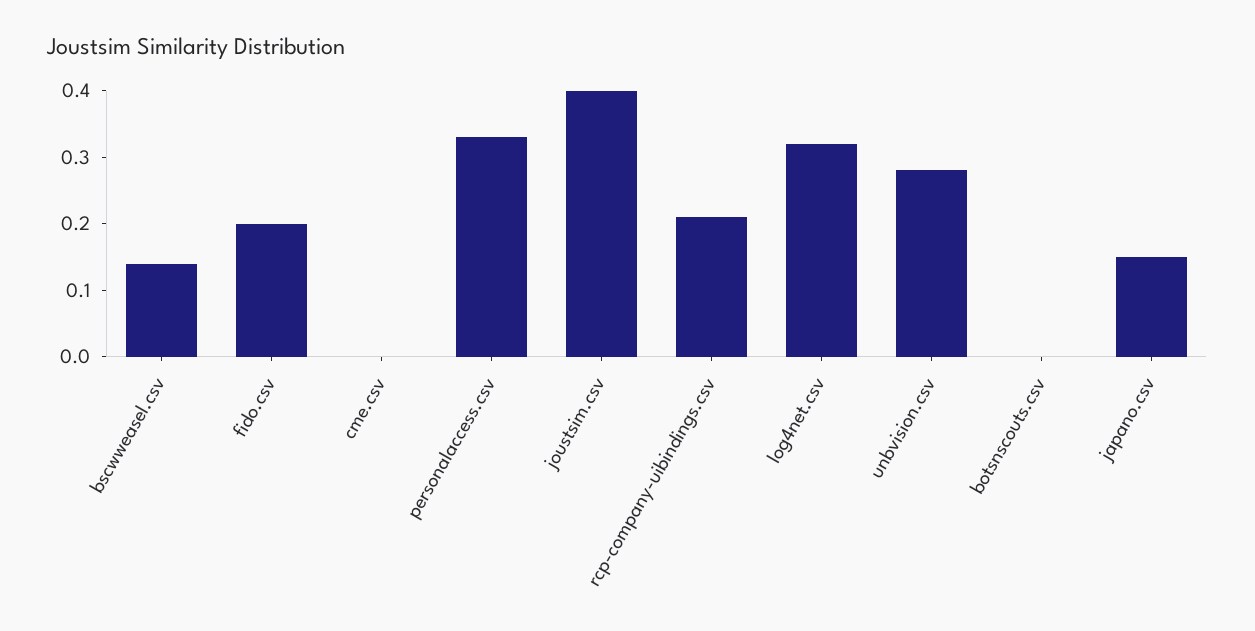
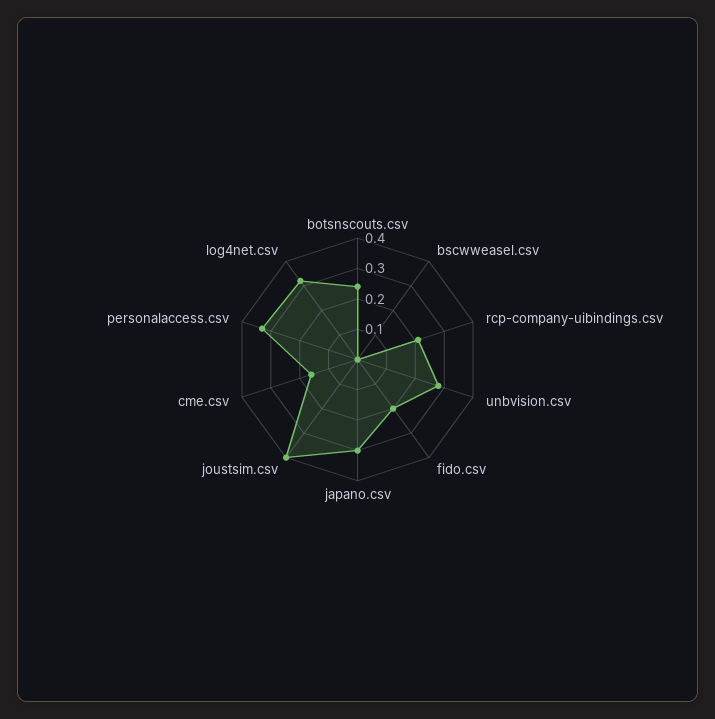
  {
-   "bscwweasel.csv": 0.15,
+   "bscwweasel.csv": 0,
    "fido.csv": 0.2,
-   "cme.csv": 0,
+   "cme.csv": 0.15,
    "personalaccess.csv": 0.35,
    "joustsim.csv": 0.4,
    "rcp-company-uibindings.csv": 0.2,
    "log4net.csv": 0.3,
    "unbvision.csv": 0.3,
-   "botsnscouts.csv": 0,
+   "botsnscouts.csv": 0.25,
-   "japano.csv": 0.15
+   "japano.csv": 0.3
  }

